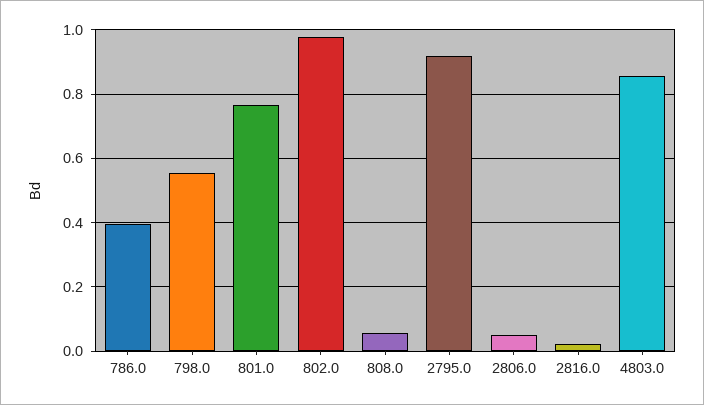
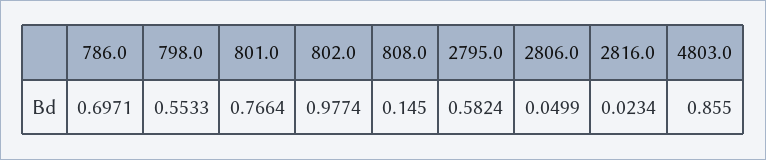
  {
-   "786.0": 0.4,
+   "786.0": 0.6971,
    "798.0": 0.5533,
    "801.0": 0.7664,
    "802.0": 0.9774,
-   "808.0": 0.06,
+   "808.0": 0.145,
-   "2795.0": 0.92,
+   "2795.0": 0.5824,
    "2806.0": 0.0499,
    "2816.0": 0.0234,
    "4803.0": 0.855
  }

